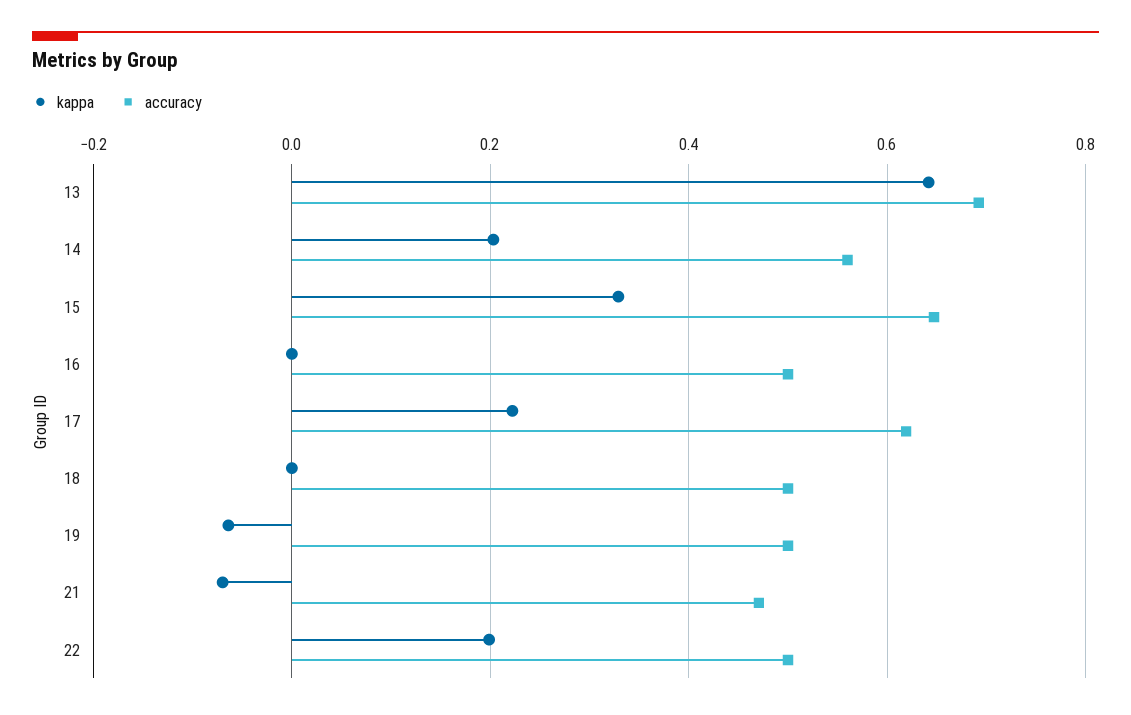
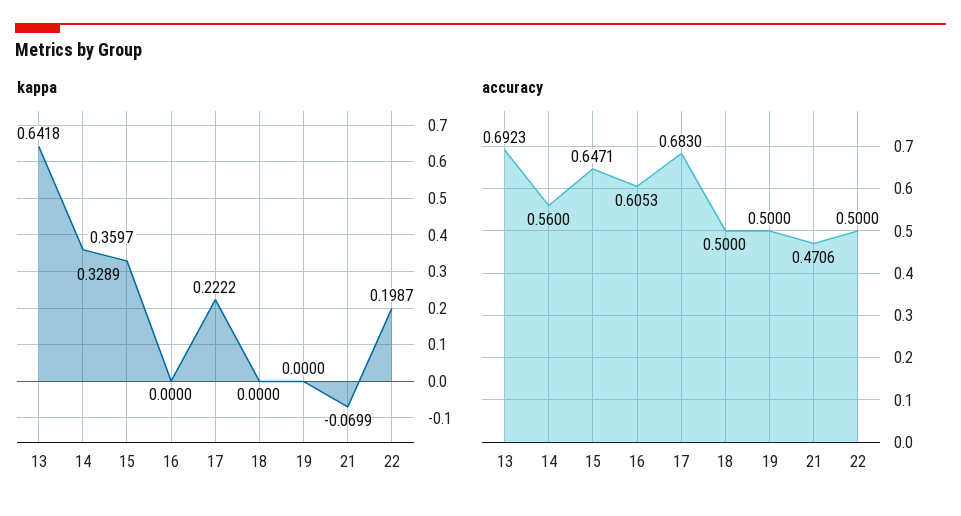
  {
    "kappa": {
      "13": 0.6418,
-     "14": 0.2,
+     "14": 0.3597,
      "15": 0.3289,
      "16": 0,
      "17": 0.2222,
      "18": 0,
-     "19": -0.06,
+     "19": 0,
      "21": -0.0699,
      "22": 0.1987
    },
    "accuracy": {
      "13": 0.6923,
      "14": 0.56,
      "15": 0.6471,
-     "16": 0.5,
+     "16": 0.6053,
-     "17": 0.62,
+     "17": 0.683,
      "18": 0.5,
      "19": 0.5,
      "21": 0.4706,
      "22": 0.5
    }
  }

